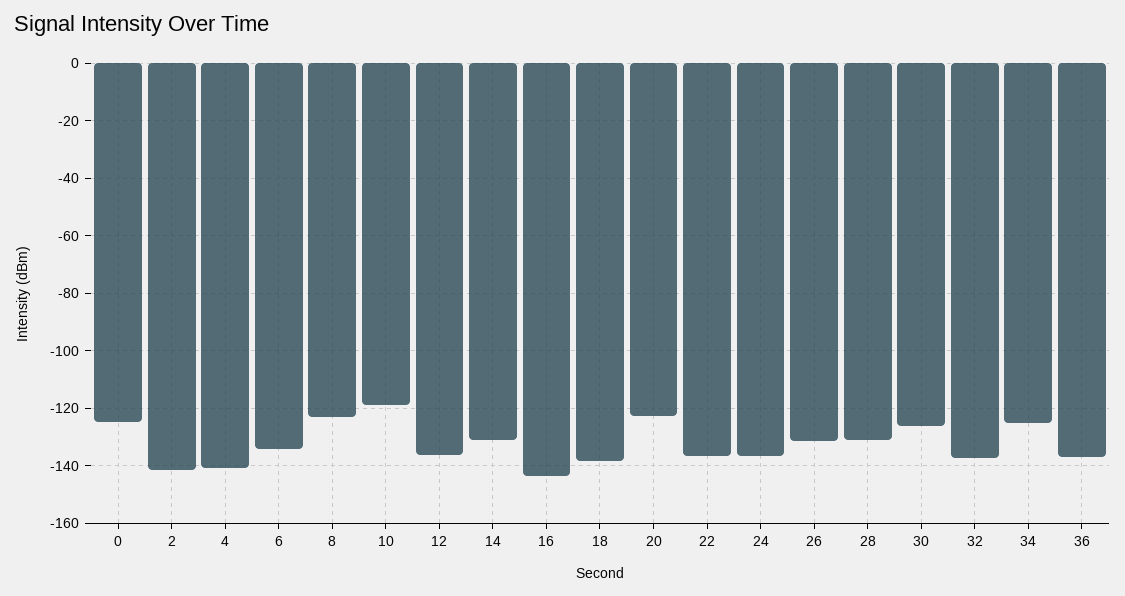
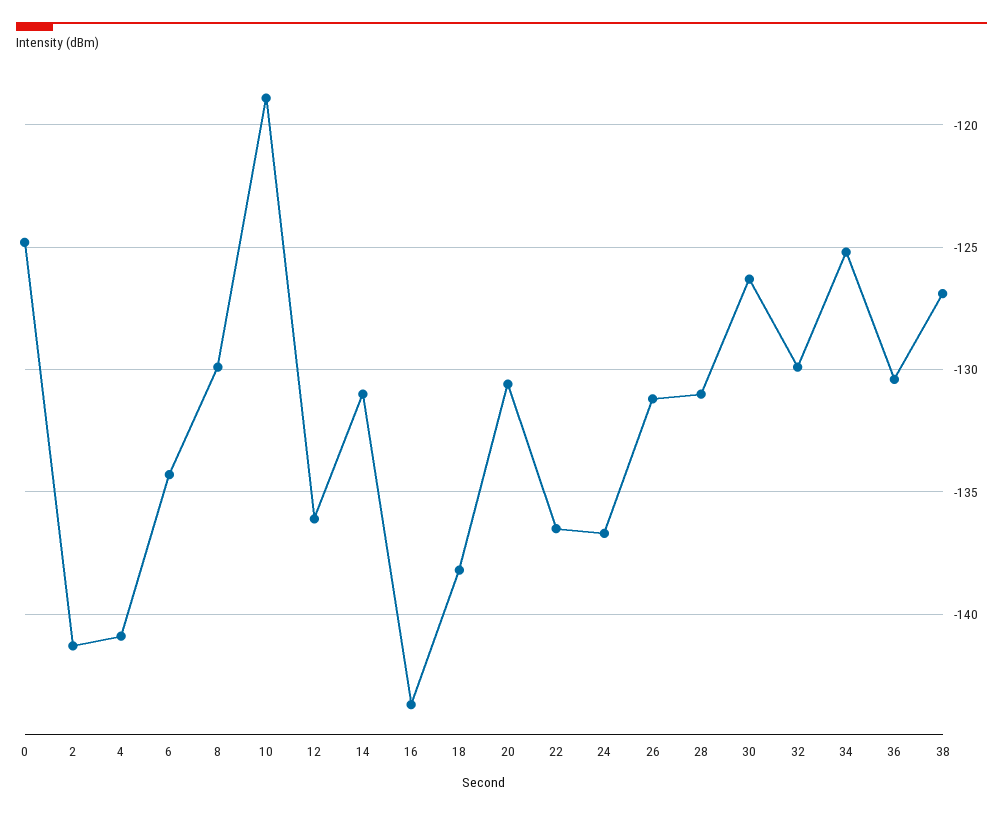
  {
    "0": -125,
    "2": -141.5,
    "4": -141,
    "6": -134.5,
-   "8": -122.5,
+   "8": -130,
    "10": -119,
    "12": -136,
    "14": -131,
    "16": -143.5,
    "18": -138,
-   "20": -122.5,
+   "20": -130.5,
    "22": -136.5,
    "24": -136.5,
    "26": -131,
    "28": -131,
    "30": -126.5,
-   "32": -137.5,
+   "32": -130,
    "34": -125,
-   "36": -137.5
+   "36": -130.5,
+   "38": -127
  }

